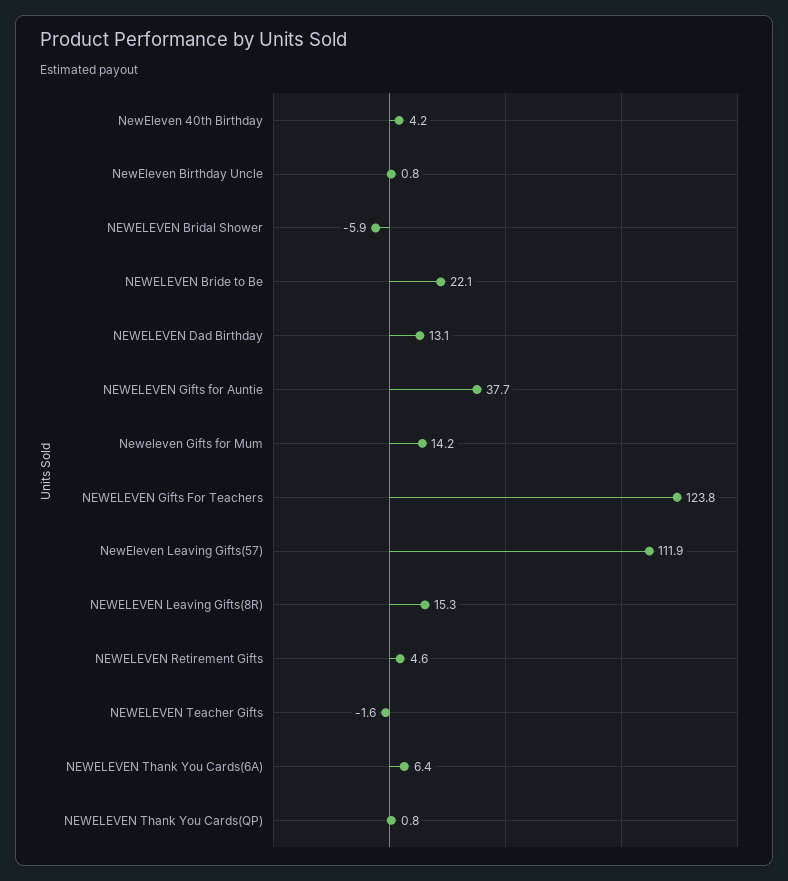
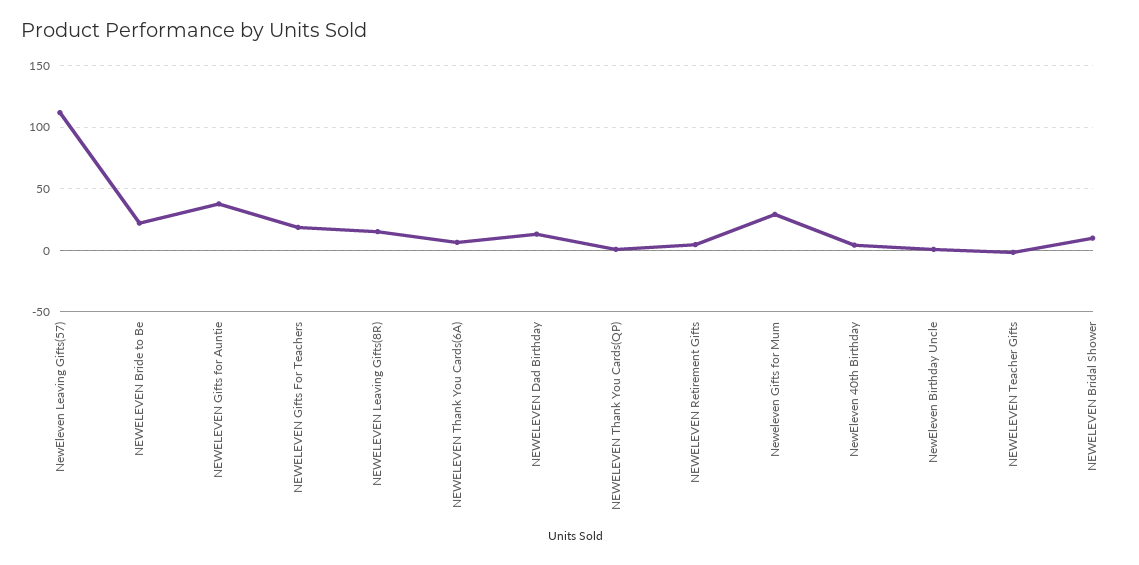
  {
    "NewEleven 40th Birthday": 4.2,
    "NewEleven Birthday Uncle": 0.8,
-   "NEWELEVEN Bridal Shower": -5.9,
+   "NEWELEVEN Bridal Shower": 10,
    "NEWELEVEN Bride to Be": 22.1,
    "NEWELEVEN Dad Birthday": 13.1,
    "NEWELEVEN Gifts for Auntie": 37.7,
-   "Neweleven Gifts for Mum": 14.2,
+   "Neweleven Gifts for Mum": 30,
-   "NEWELEVEN Gifts For Teachers": 123.8,
+   "NEWELEVEN Gifts For Teachers": 20,
    "NewEleven Leaving Gifts(57)": 111.9,
    "NEWELEVEN Leaving Gifts(8R)": 15.3,
    "NEWELEVEN Retirement Gifts": 4.6,
    "NEWELEVEN Teacher Gifts": -1.6,
    "NEWELEVEN Thank You Cards(6A)": 6.4,
    "NEWELEVEN Thank You Cards(QP)": 0.8
  }

